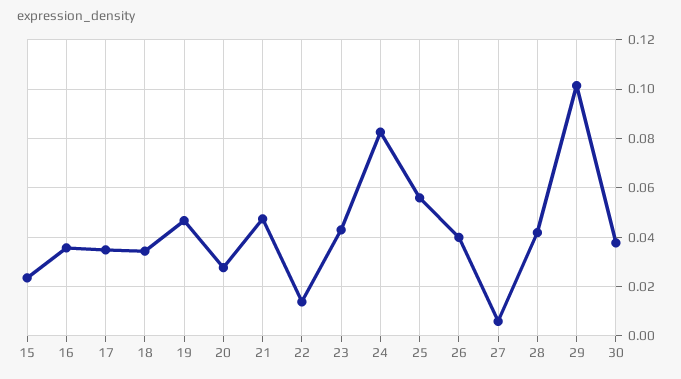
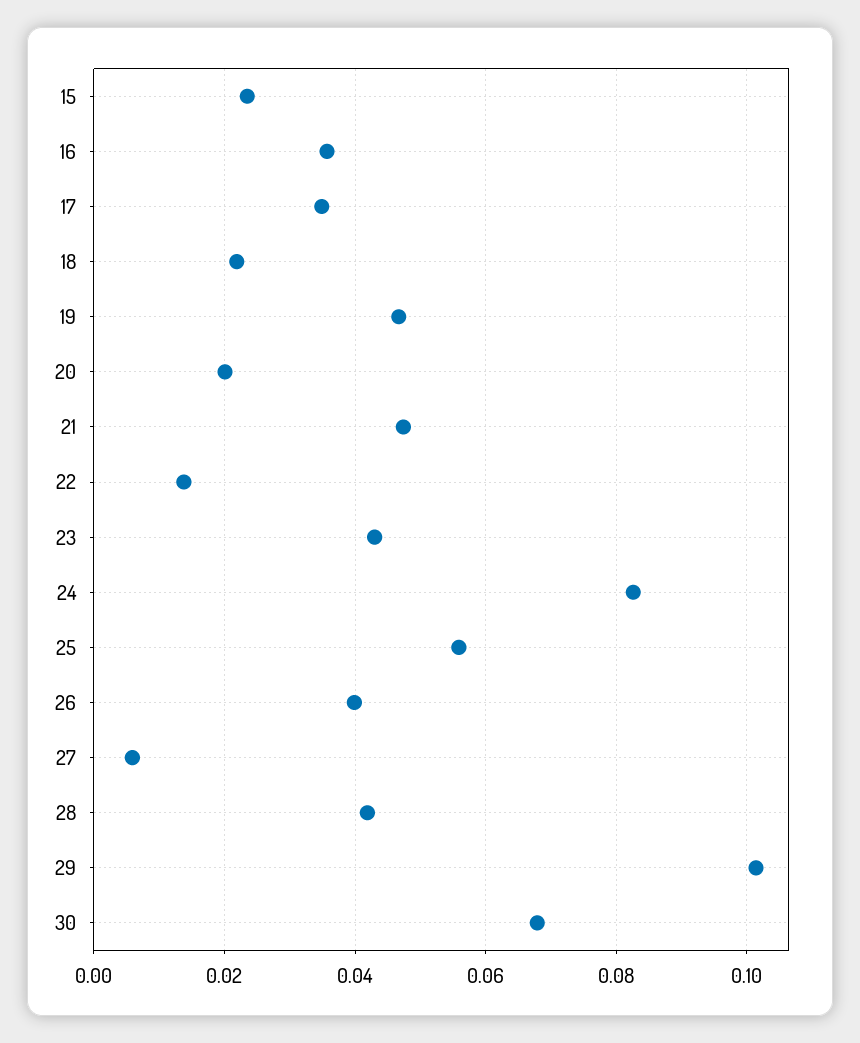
  {
    "15": 0.024,
    "16": 0.036,
    "17": 0.034,
-   "18": 0.035,
+   "18": 0.022,
    "19": 0.046,
-   "20": 0.0275,
+   "20": 0.02,
    "21": 0.048,
    "22": 0.014,
    "23": 0.044,
    "24": 0.082,
    "25": 0.056,
    "26": 0.04,
    "27": 0.006,
    "28": 0.042,
    "29": 0.102,
-   "30": 0.0375
+   "30": 0.068
  }

